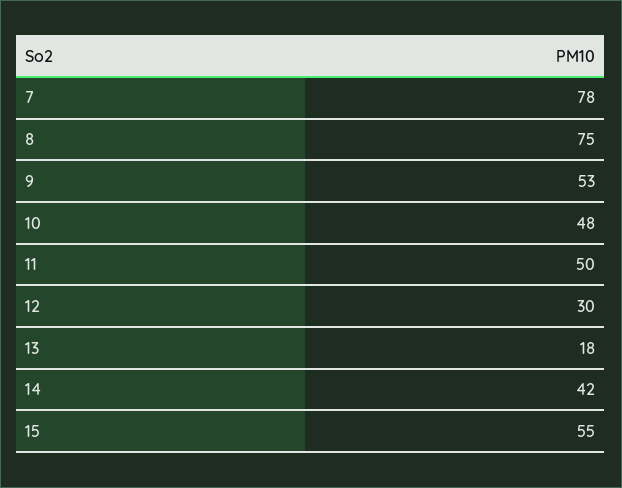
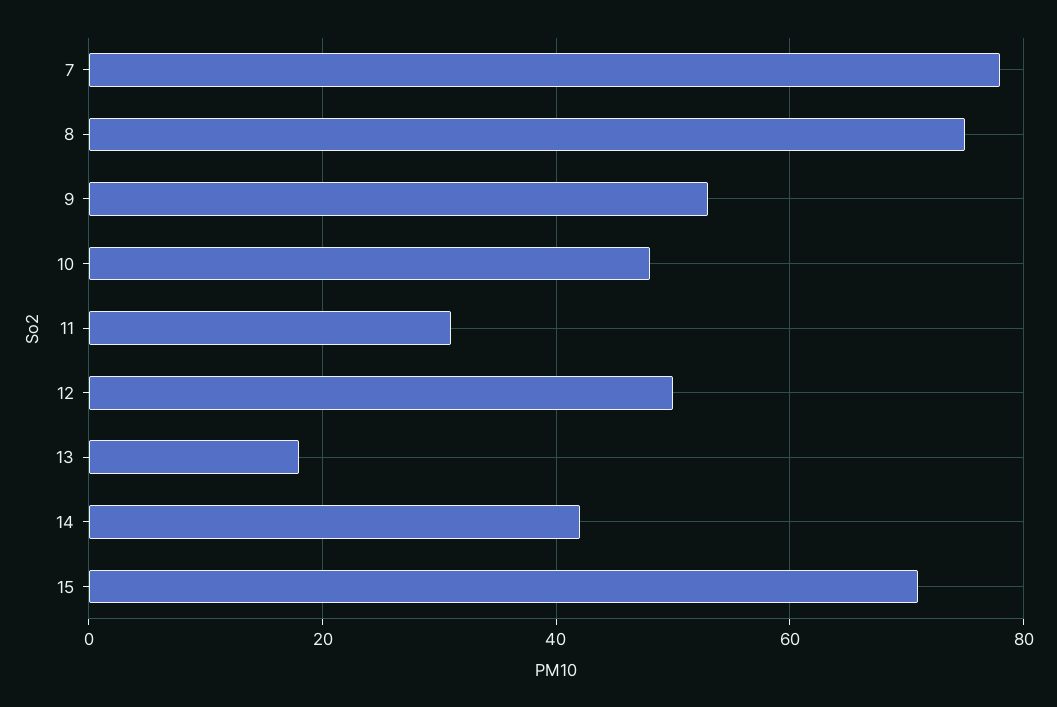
  {
    "7": 78,
    "8": 75,
    "9": 53,
    "10": 48,
-   "11": 50,
+   "11": 30,
-   "12": 30,
+   "12": 50,
    "13": 18,
    "14": 42,
-   "15": 55
+   "15": 70
  }

